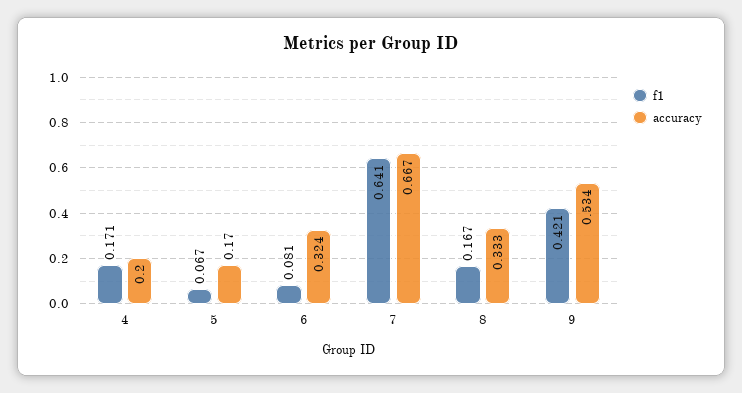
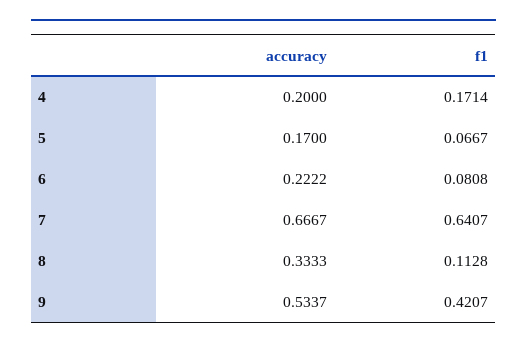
  {
    "f1": {
      "4": 0.1714,
      "5": 0.0667,
      "6": 0.0808,
      "7": 0.6407,
-     "8": 0.167,
+     "8": 0.1128,
      "9": 0.4207
    },
    "accuracy": {
      "4": 0.2,
      "5": 0.17,
-     "6": 0.324,
+     "6": 0.2222,
      "7": 0.6667,
      "8": 0.3333,
      "9": 0.5337
    }
  }

